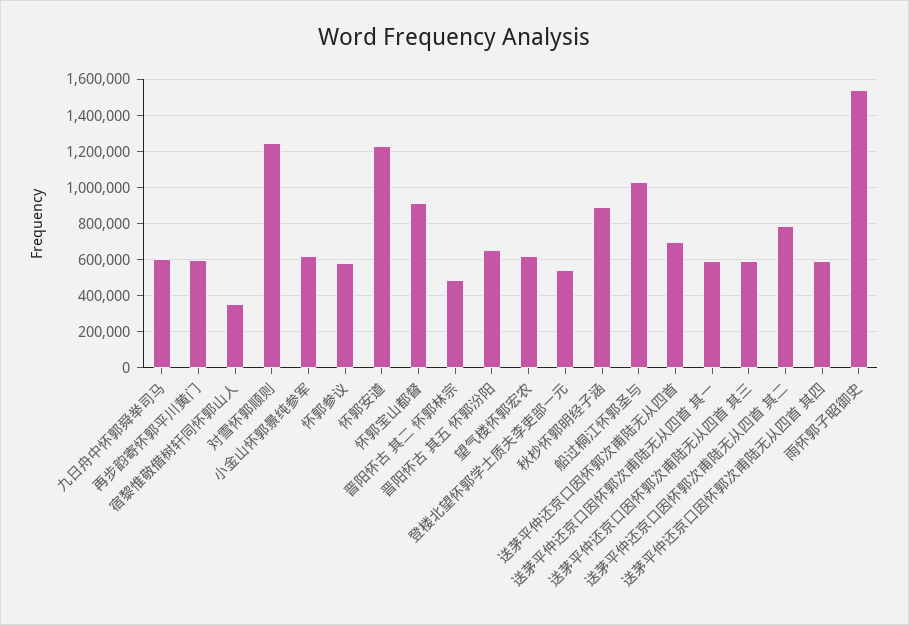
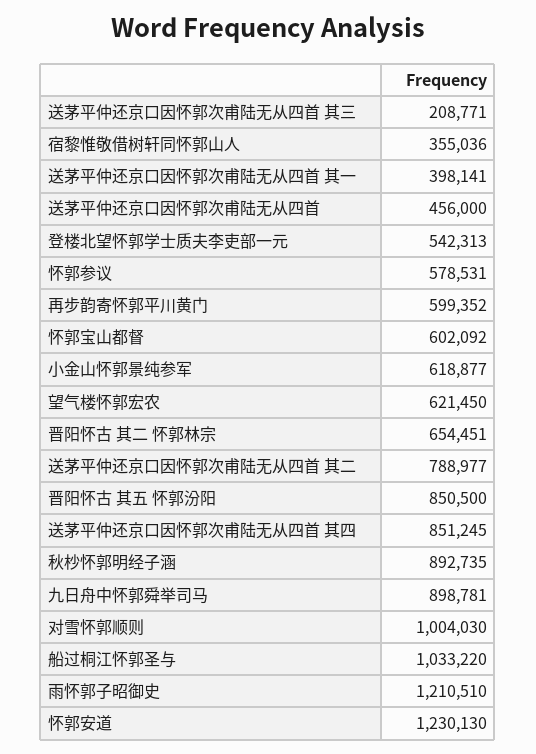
  {
-   "九日舟中怀郭舜举司马": 600000,
+   "九日舟中怀郭舜举司马": 898781,
    "再步韵寄怀郭平川黄门": 599352,
    "宿黎惟敬借树轩同怀郭山人": 355036,
-   "对雪怀郭顺则": 1250000,
+   "对雪怀郭顺则": 1004030,
    "小金山怀郭景纯参军": 618877,
    "怀郭参议": 578531,
    "怀郭安道": 1230130,
-   "怀郭宝山都督": 900000,
+   "怀郭宝山都督": 602092,
-   "晋阳怀古 其二 怀郭林宗": 500000,
+   "晋阳怀古 其二 怀郭林宗": 654451,
-   "晋阳怀古 其五 怀郭汾阳": 650000,
+   "晋阳怀古 其五 怀郭汾阳": 850500,
    "望气楼怀郭宏农": 621450,
    "登楼北望怀郭学士质夫李吏部一元": 542313,
    "秋杪怀郭明经子涵": 892735,
    "船过桐江怀郭圣与": 1033220,
-   "送茅平仲还京口因怀郭次甫陆无从四首": 700000,
+   "送茅平仲还京口因怀郭次甫陆无从四首": 456000,
-   "送茅平仲还京口因怀郭次甫陆无从四首 其一": 600000,
+   "送茅平仲还京口因怀郭次甫陆无从四首 其一": 398141,
-   "送茅平仲还京口因怀郭次甫陆无从四首 其三": 600000,
+   "送茅平仲还京口因怀郭次甫陆无从四首 其三": 208771,
    "送茅平仲还京口因怀郭次甫陆无从四首 其二": 788977,
-   "送茅平仲还京口因怀郭次甫陆无从四首 其四": 600000,
+   "送茅平仲还京口因怀郭次甫陆无从四首 其四": 851245,
-   "雨怀郭子昭御史": 1550000
+   "雨怀郭子昭御史": 1210510
  }

